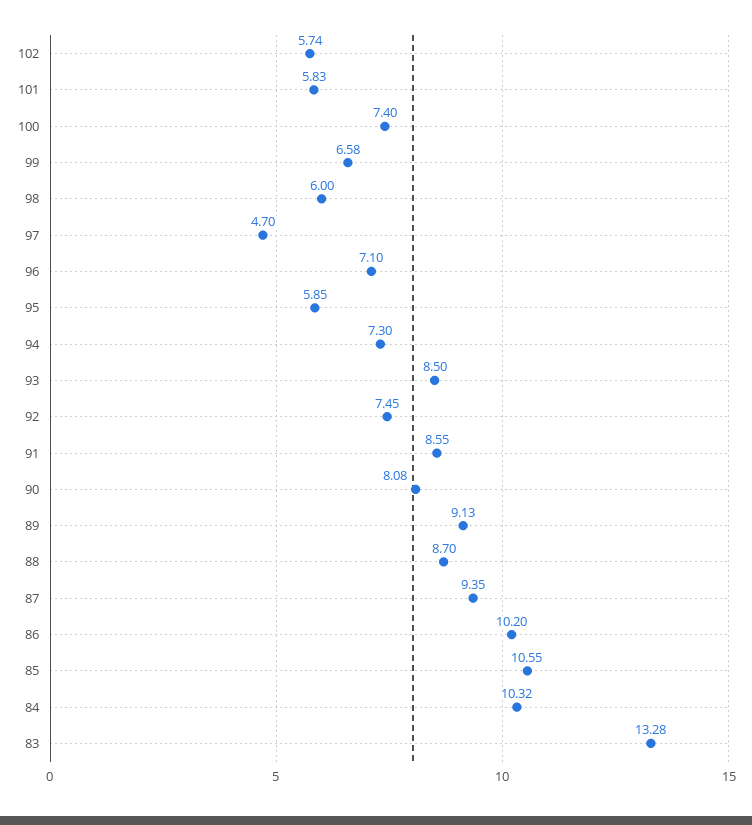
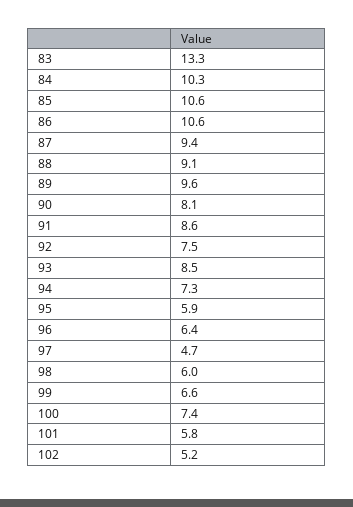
  {
-   "102": 5.74,
+   "102": 5.2,
    "101": 5.83,
    "100": 7.4,
    "99": 6.58,
    "98": 6,
    "97": 4.7,
-   "96": 7.1,
+   "96": 6.4,
    "95": 5.85,
    "94": 7.3,
    "93": 8.5,
    "92": 7.45,
    "91": 8.55,
    "90": 8.08,
-   "89": 9.13,
+   "89": 9.6,
-   "88": 8.7,
+   "88": 9.1,
    "87": 9.35,
-   "86": 10.2,
+   "86": 10.6,
    "85": 10.55,
    "84": 10.32,
    "83": 13.28
  }

